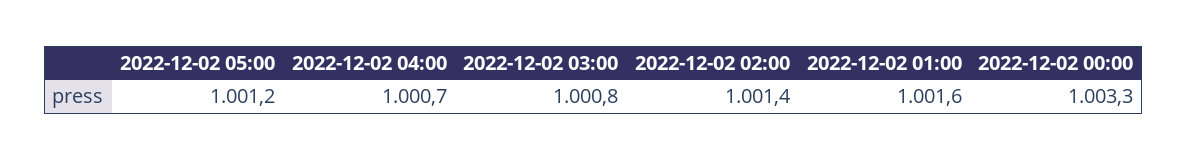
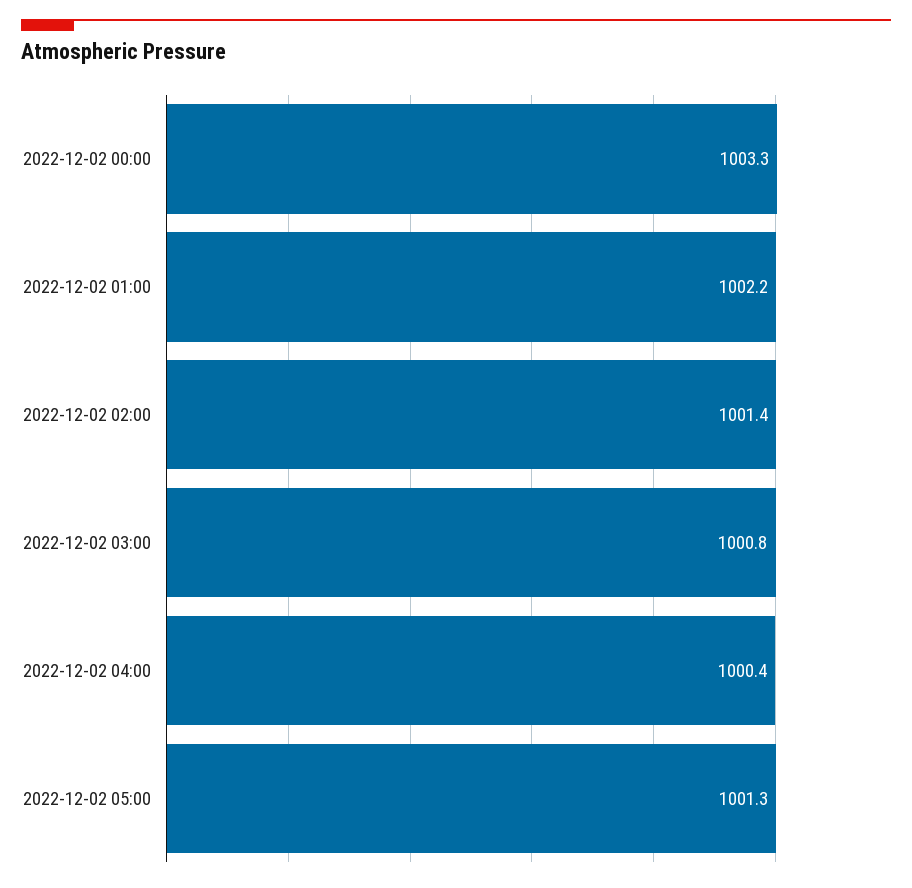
  {
-   "2022-12-02 05:00": 1001.2,
+   "2022-12-02 05:00": 1001.3,
-   "2022-12-02 04:00": 1000.7,
+   "2022-12-02 04:00": 1000.4,
    "2022-12-02 03:00": 1000.8,
    "2022-12-02 02:00": 1001.4,
-   "2022-12-02 01:00": 1001.6,
+   "2022-12-02 01:00": 1002.2,
    "2022-12-02 00:00": 1003.3
  }

